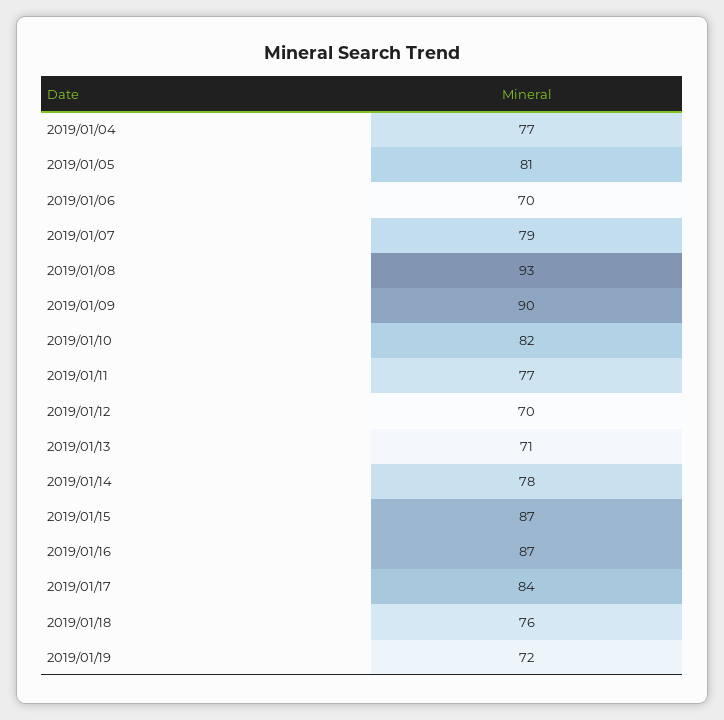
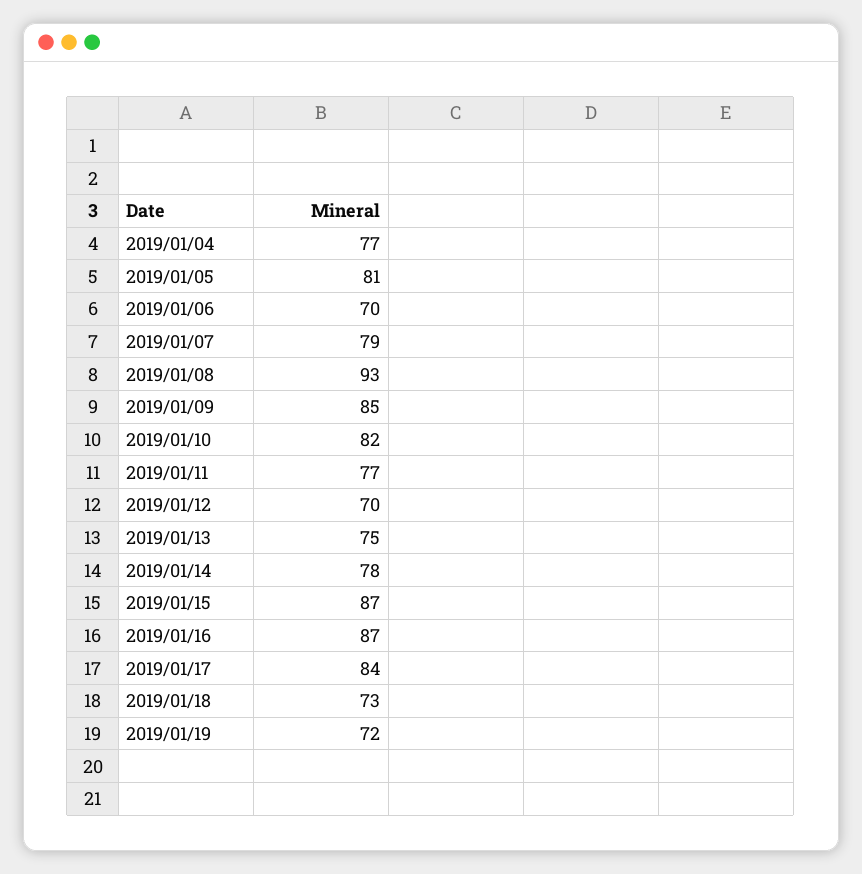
  {
    "2019/01/04": 77,
    "2019/01/05": 81,
    "2019/01/06": 70,
    "2019/01/07": 79,
    "2019/01/08": 93,
-   "2019/01/09": 90,
+   "2019/01/09": 85,
    "2019/01/10": 82,
    "2019/01/11": 77,
    "2019/01/12": 70,
-   "2019/01/13": 71,
+   "2019/01/13": 75,
    "2019/01/14": 78,
    "2019/01/15": 87,
    "2019/01/16": 87,
    "2019/01/17": 84,
-   "2019/01/18": 76,
+   "2019/01/18": 73,
    "2019/01/19": 72
  }

